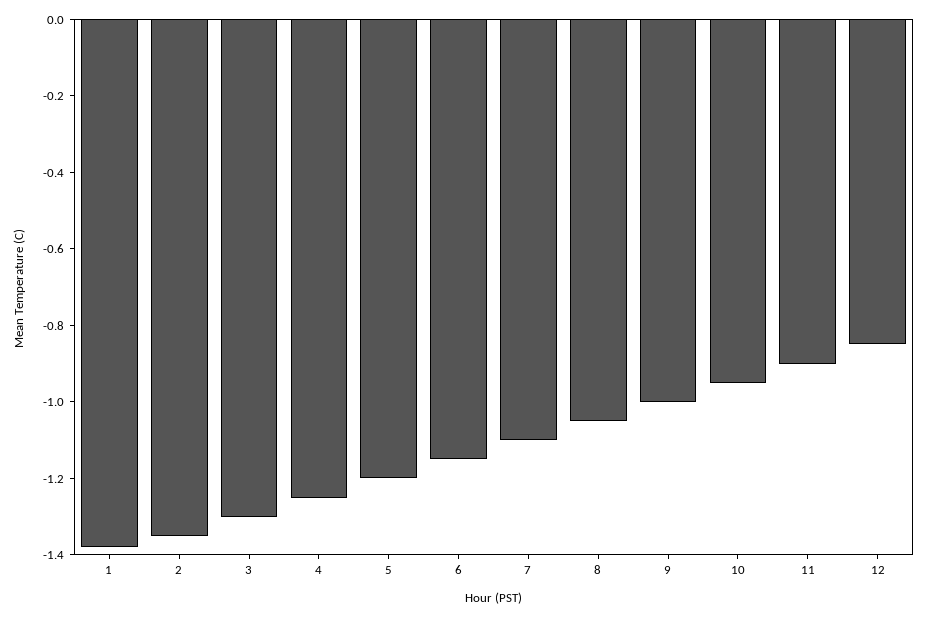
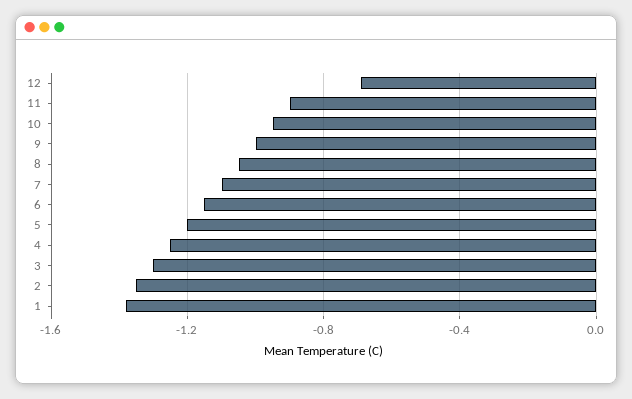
  {
    "1": -1.4,
    "2": -1.35,
    "3": -1.3,
    "4": -1.25,
    "5": -1.2,
    "6": -1.15,
    "7": -1.1,
    "8": -1.05,
    "9": -1,
    "10": -0.95,
    "11": -0.9,
-   "12": -0.85
+   "12": -0.7
  }

